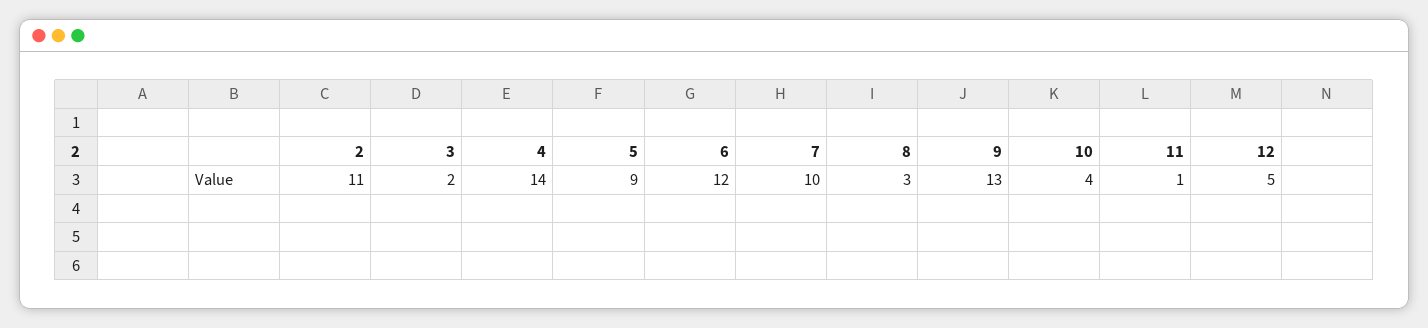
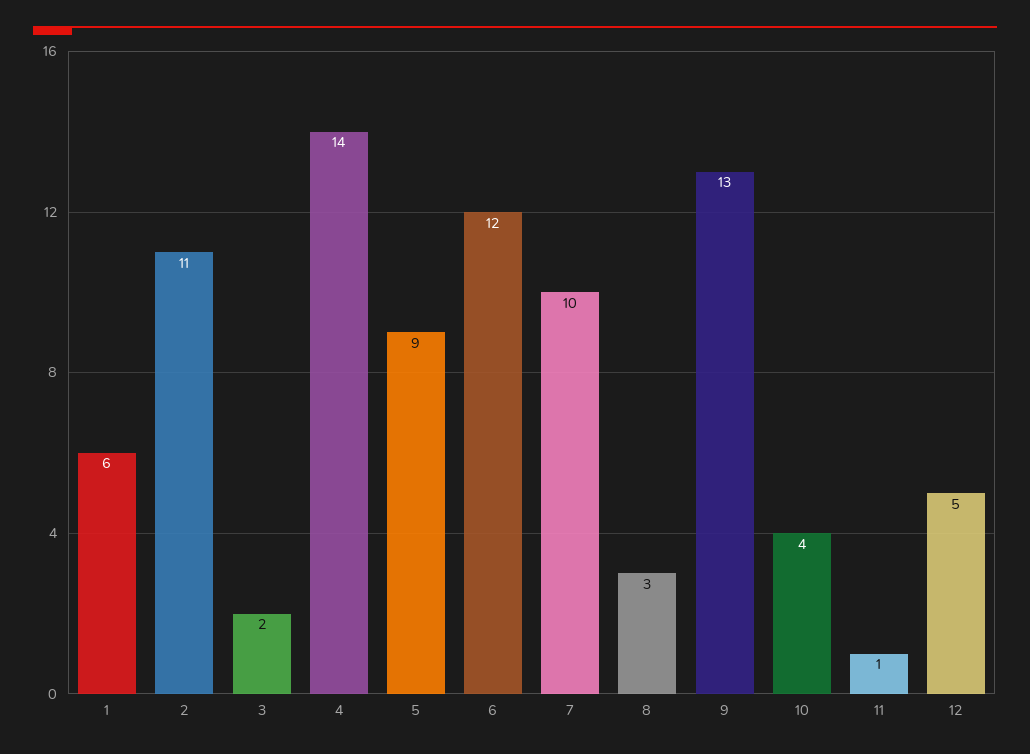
  {
    "2": 11,
    "3": 2,
    "4": 14,
    "5": 9,
    "6": 12,
    "7": 10,
    "8": 3,
    "9": 13,
    "10": 4,
    "11": 1,
-   "12": 5
+   "12": 5,
+   "1": 6
  }

